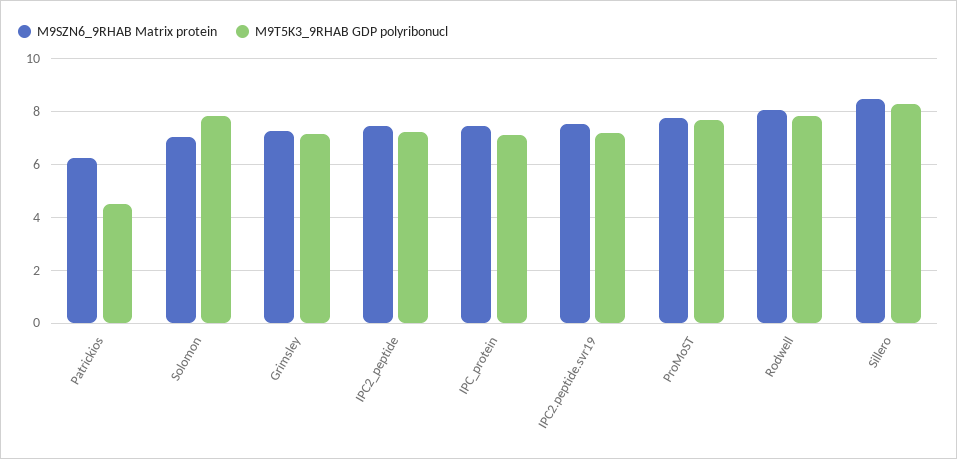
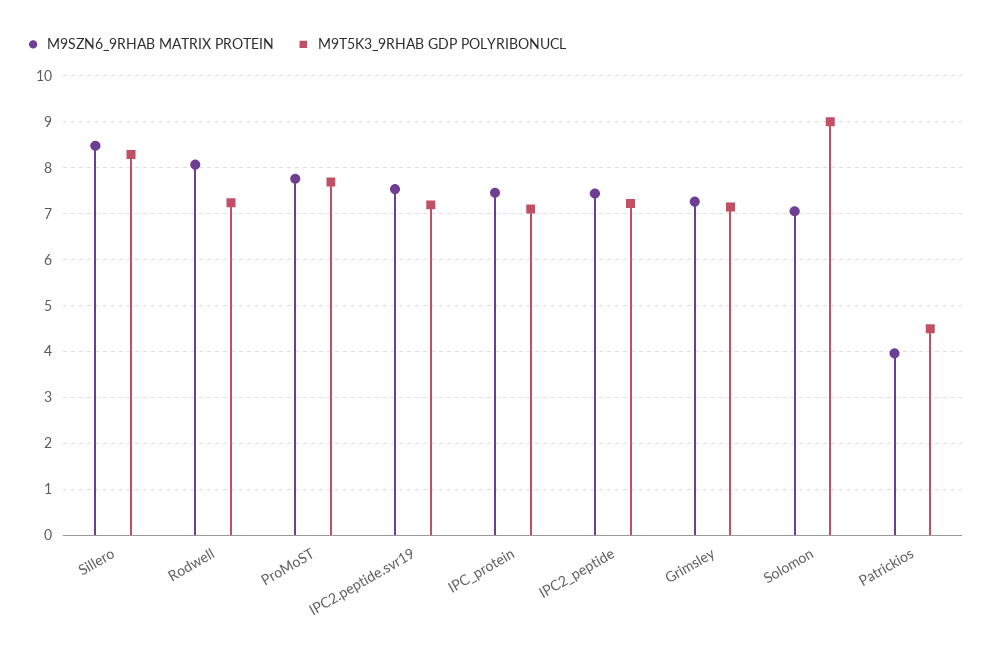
  {
    "M9SZN6_9RHAB Matrix protein": {
-     "Patrickios": 6.25,
+     "Patrickios": 4,
      "Solomon": 7,
      "Grimsley": 7.2,
      "IPC2_peptide": 7.4,
      "IPC_protein": 7.4,
      "IPC2.peptide.svr19": 7.6,
      "ProMoST": 7.8,
      "Rodwell": 8,
      "Sillero": 8.4
    },
    "M9T5K3_9RHAB GDP polyribonucl": {
      "Patrickios": 4.4,
-     "Solomon": 7.75,
+     "Solomon": 9,
      "Grimsley": 7.2,
      "IPC2_peptide": 7.2,
      "IPC_protein": 7.2,
      "IPC2.peptide.svr19": 7.2,
      "ProMoST": 7.6,
-     "Rodwell": 7.75,
+     "Rodwell": 7.2,
      "Sillero": 8.2
    }
  }

